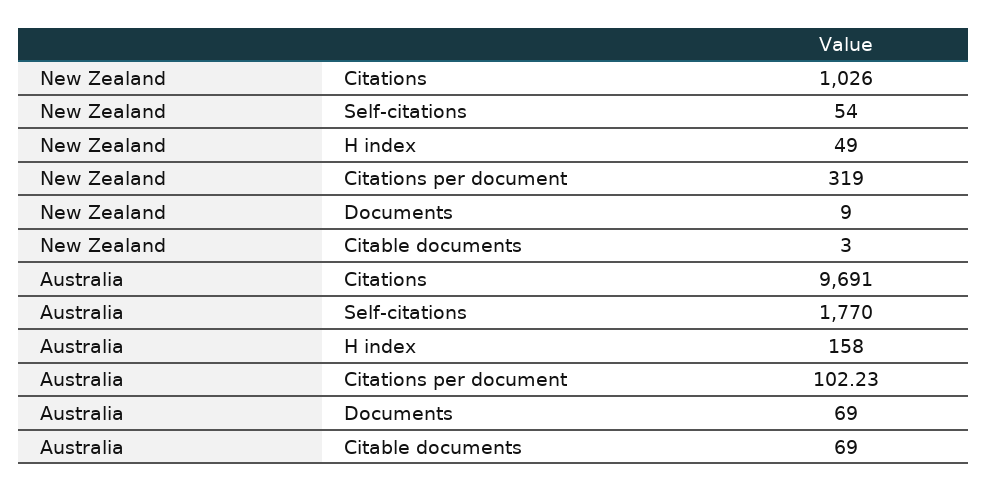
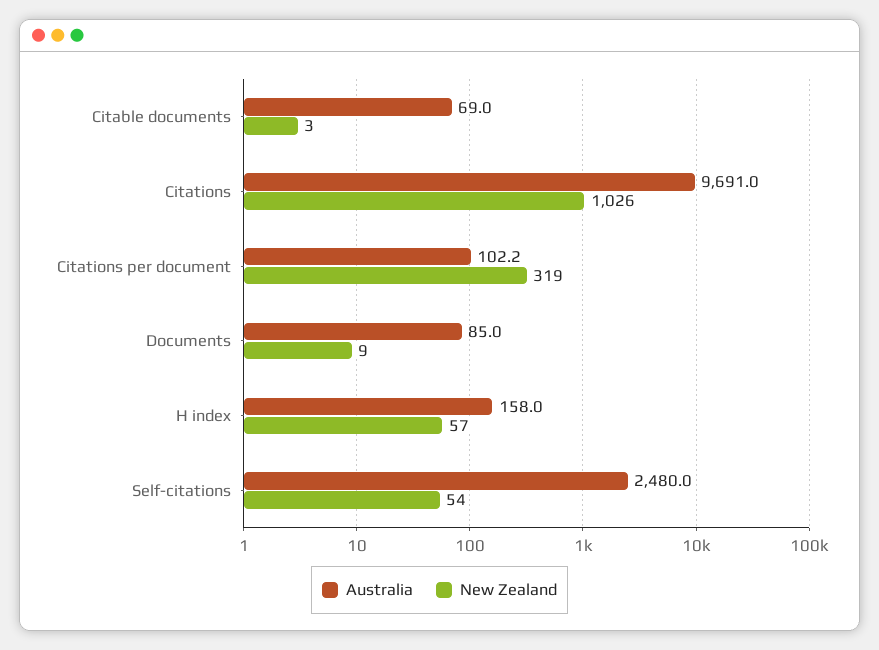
  {
    "New Zealand": {
      "Citations": 1026,
      "Self-citations": 54,
-     "H index": 49,
+     "H index": 57,
      "Citations per document": 319,
      "Documents": 9,
      "Citable documents": 3
    },
    "Australia": {
      "Citations": 9691,
-     "Self-citations": 1770,
+     "Self-citations": 2480,
      "H index": 158,
      "Citations per document": 102.23,
-     "Documents": 69,
+     "Documents": 85,
      "Citable documents": 69
    }
  }

